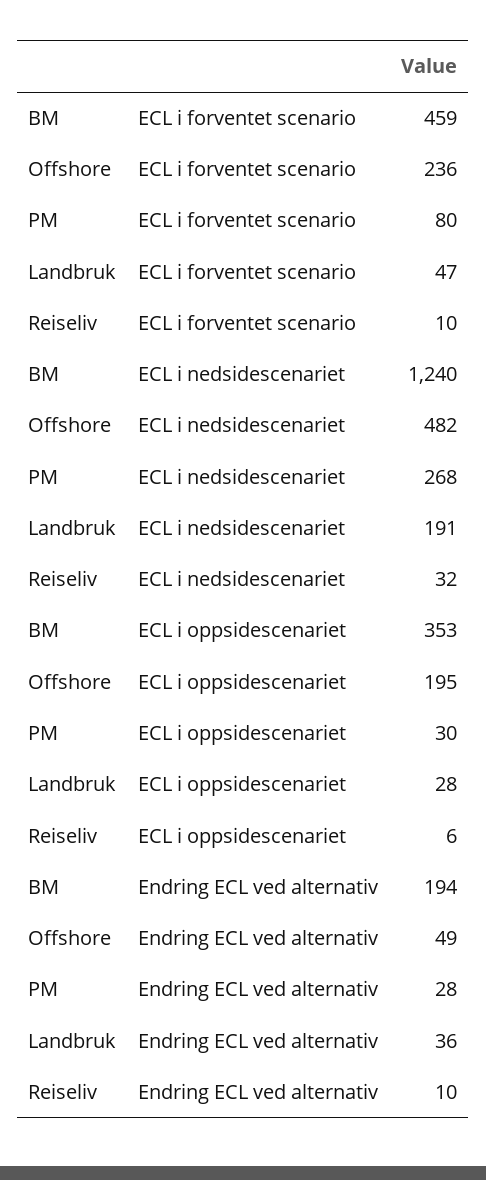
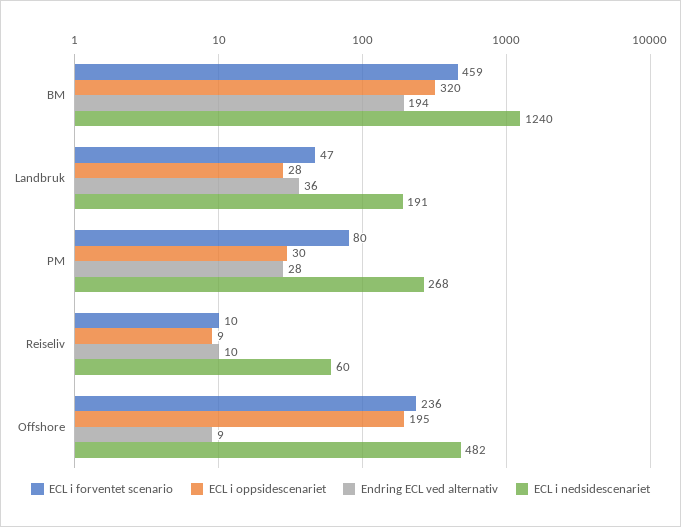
  {
    "ECL i forventet scenario": {
      "BM": 459,
      "Offshore": 236,
      "PM": 80,
      "Landbruk": 47,
      "Reiseliv": 10
    },
    "ECL i nedsidescenariet": {
      "BM": 1240,
      "Offshore": 482,
      "PM": 268,
      "Landbruk": 191,
-     "Reiseliv": 32
+     "Reiseliv": 60
    },
    "ECL i oppsidescenariet": {
-     "BM": 353,
+     "BM": 320,
      "Offshore": 195,
      "PM": 30,
      "Landbruk": 28,
-     "Reiseliv": 6
+     "Reiseliv": 9
    },
    "Endring ECL ved alternativ": {
      "BM": 194,
-     "Offshore": 49,
+     "Offshore": 9,
      "PM": 28,
      "Landbruk": 36,
      "Reiseliv": 10
    }
  }

